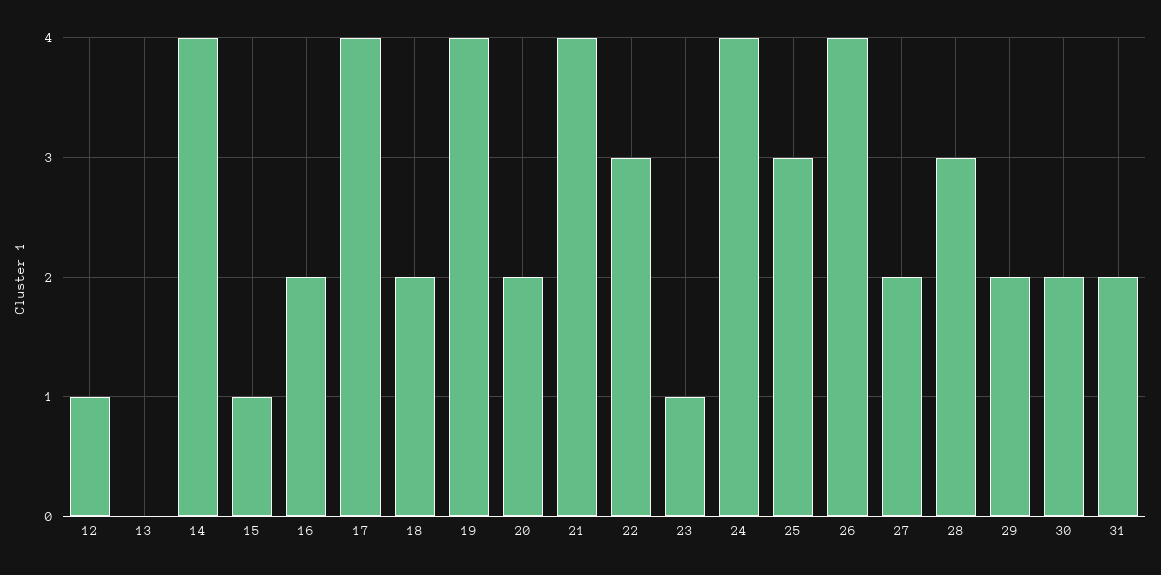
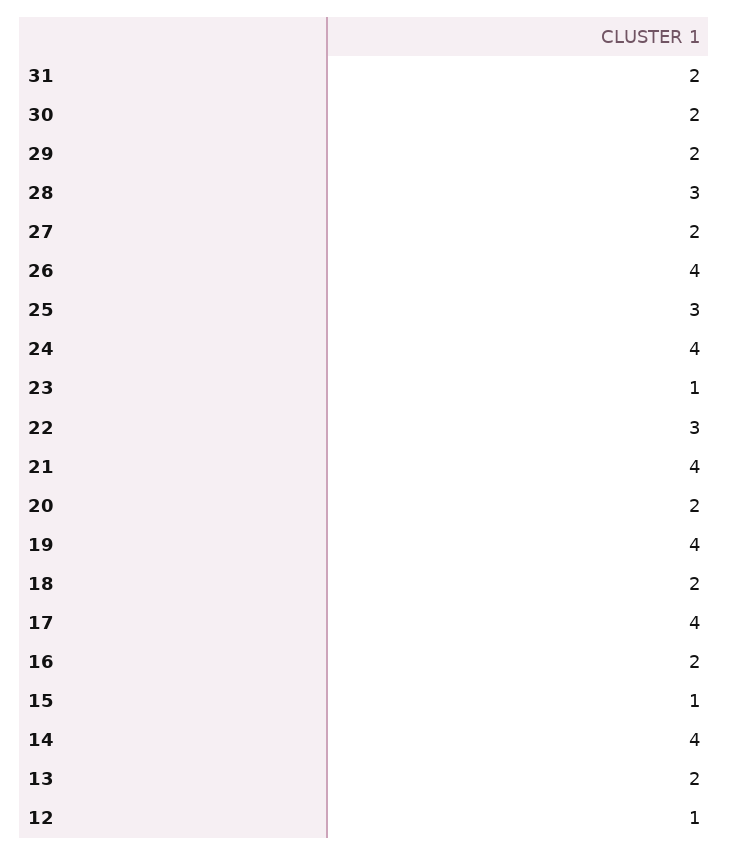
  {
    "12": 1,
-   "13": 0,
+   "13": 2,
    "14": 4,
    "15": 1,
    "16": 2,
    "17": 4,
    "18": 2,
    "19": 4,
    "20": 2,
    "21": 4,
    "22": 3,
    "23": 1,
    "24": 4,
    "25": 3,
    "26": 4,
    "27": 2,
    "28": 3,
    "29": 2,
    "30": 2,
    "31": 2
  }

